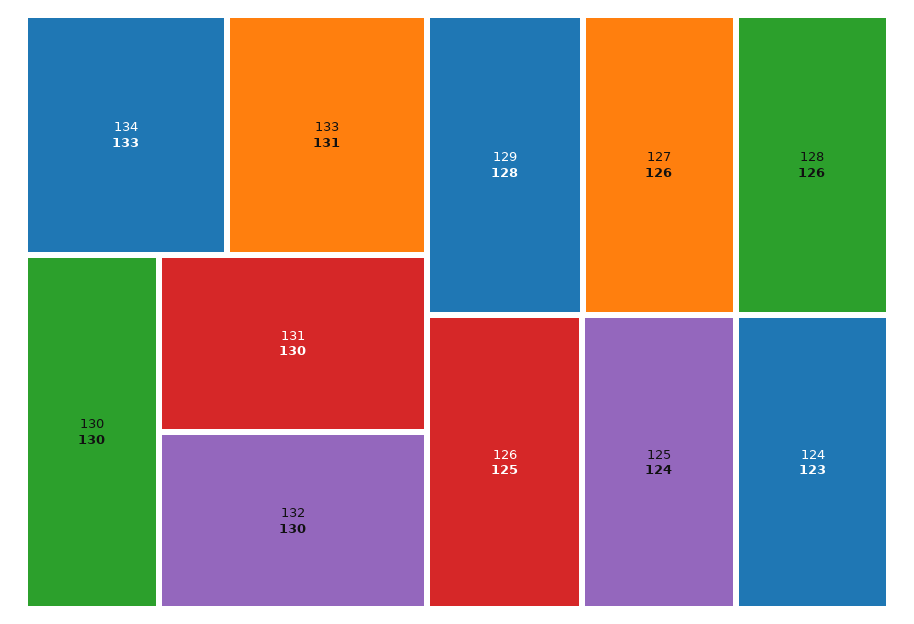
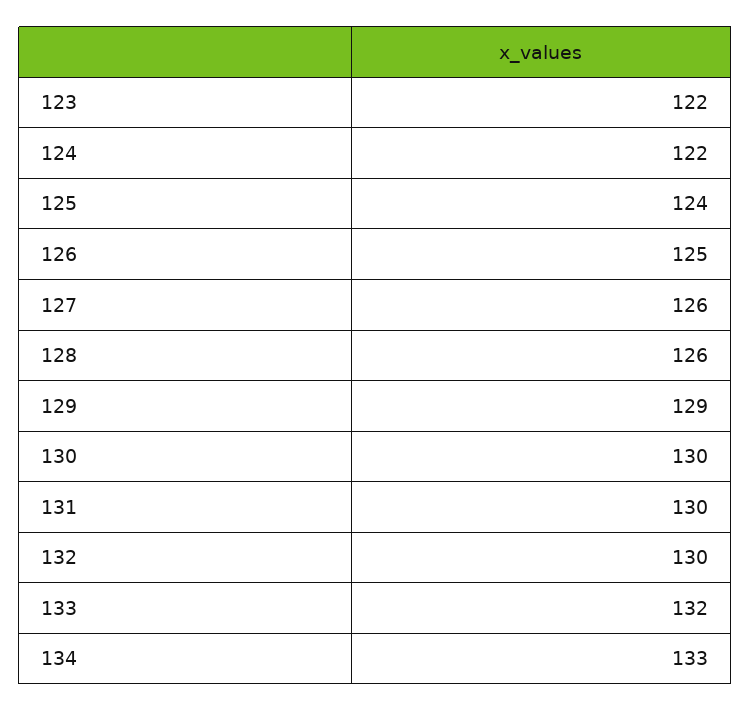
  {
    "134": 133,
-   "133": 131,
+   "133": 132,
    "130": 130,
    "131": 130,
    "132": 130,
-   "129": 128,
+   "129": 129,
    "127": 126,
    "128": 126,
    "126": 125,
    "125": 124,
-   "124": 123
+   "124": 122,
+   "123": 122
  }

